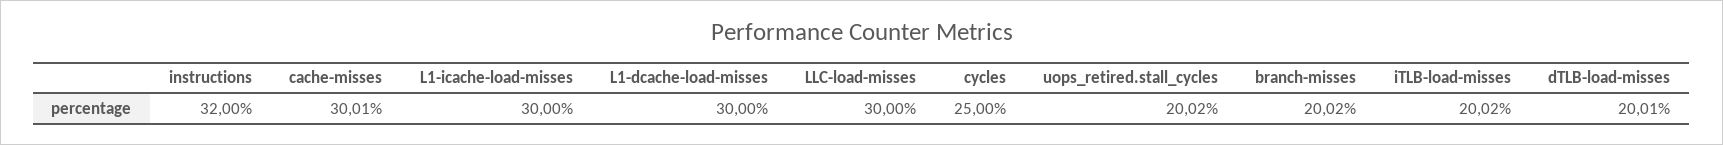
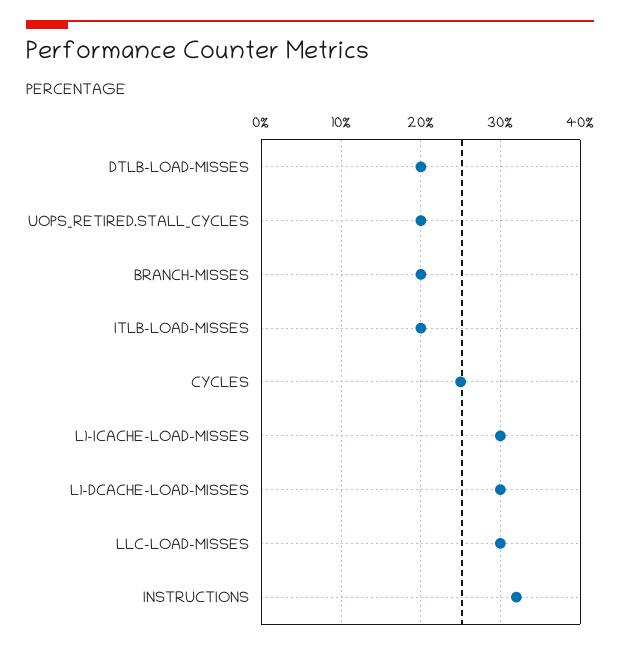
  {
    "instructions": 32,
-   "cache-misses": 30.01,
    "L1-icache-load-misses": 30,
    "L1-dcache-load-misses": 30,
    "LLC-load-misses": 30,
    "cycles": 25,
    "uops_retired.stall_cycles": 20.02,
    "branch-misses": 20.02,
    "iTLB-load-misses": 20.02,
    "dTLB-load-misses": 20.01
  }

